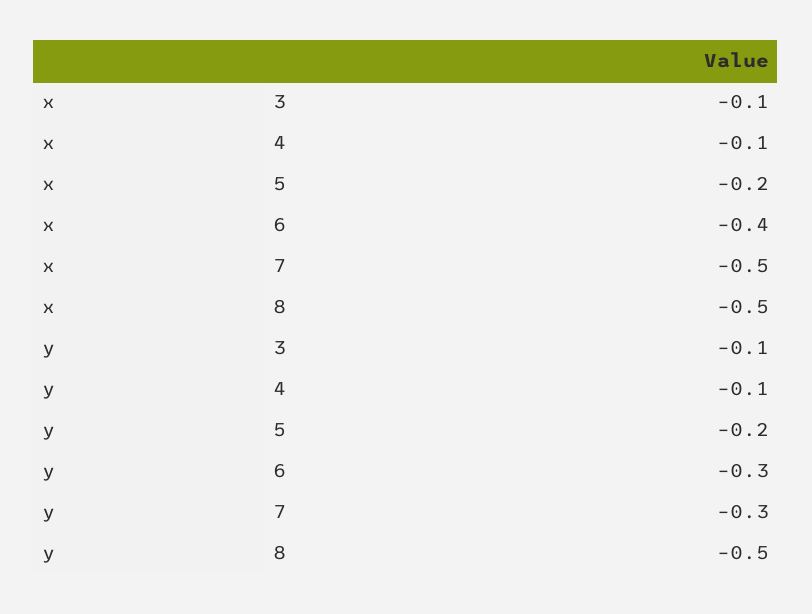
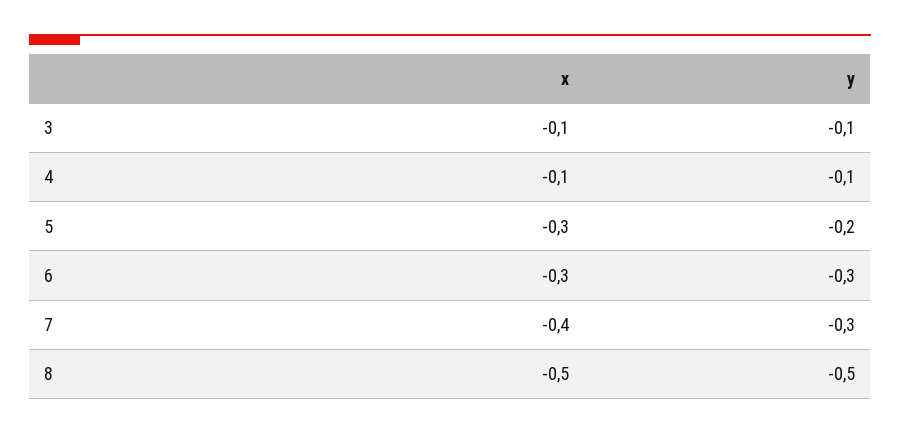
  {
    "x": {
      "3": -0.1,
      "4": -0.1,
-     "5": -0.2,
+     "5": -0.3,
-     "6": -0.4,
+     "6": -0.3,
-     "7": -0.5,
+     "7": -0.4,
      "8": -0.5
    },
    "y": {
      "3": -0.1,
      "4": -0.1,
      "5": -0.2,
      "6": -0.3,
      "7": -0.3,
      "8": -0.5
    }
  }

